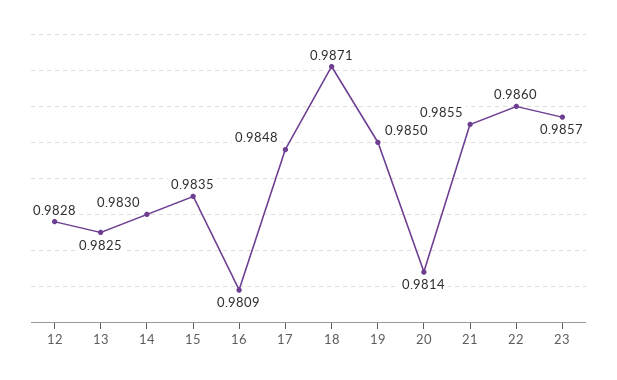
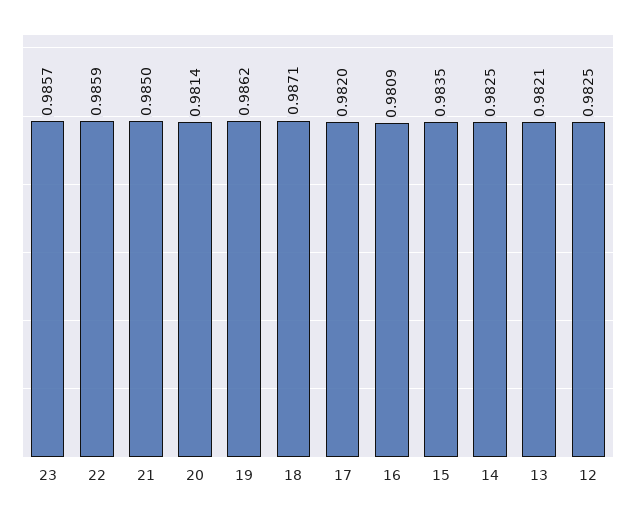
  {
-   "12": 0.9828,
+   "12": 0.9825,
-   "13": 0.9825,
+   "13": 0.9821,
-   "14": 0.983,
+   "14": 0.9825,
    "15": 0.9835,
    "16": 0.9809,
-   "17": 0.9848,
+   "17": 0.982,
    "18": 0.9871,
-   "19": 0.985,
+   "19": 0.9862,
    "20": 0.9814,
-   "21": 0.9855,
+   "21": 0.985,
-   "22": 0.986,
+   "22": 0.9859,
    "23": 0.9857
  }

